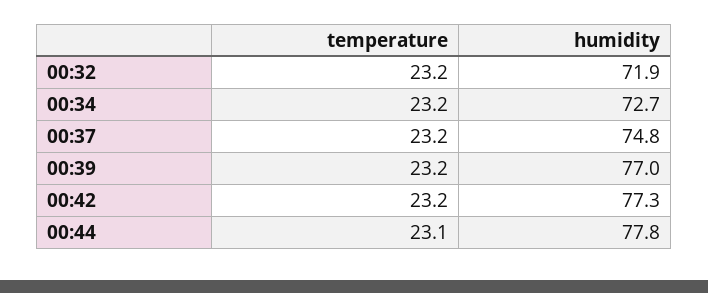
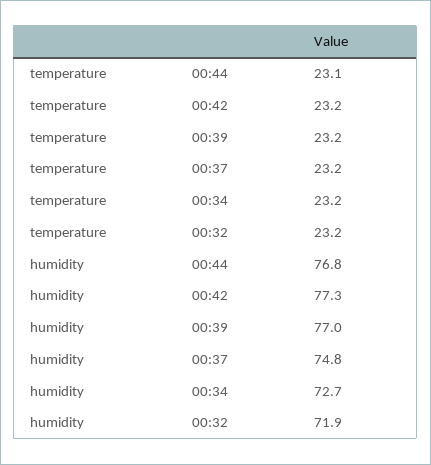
  {
    "temperature": {
      "00:32": 23.2,
      "00:34": 23.2,
      "00:37": 23.2,
      "00:39": 23.2,
      "00:42": 23.2,
      "00:44": 23.1
    },
    "humidity": {
      "00:32": 71.9,
      "00:34": 72.7,
      "00:37": 74.8,
      "00:39": 77,
      "00:42": 77.3,
-     "00:44": 77.8
+     "00:44": 76.8
    }
  }

